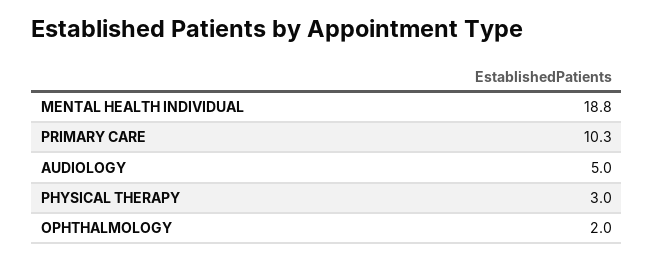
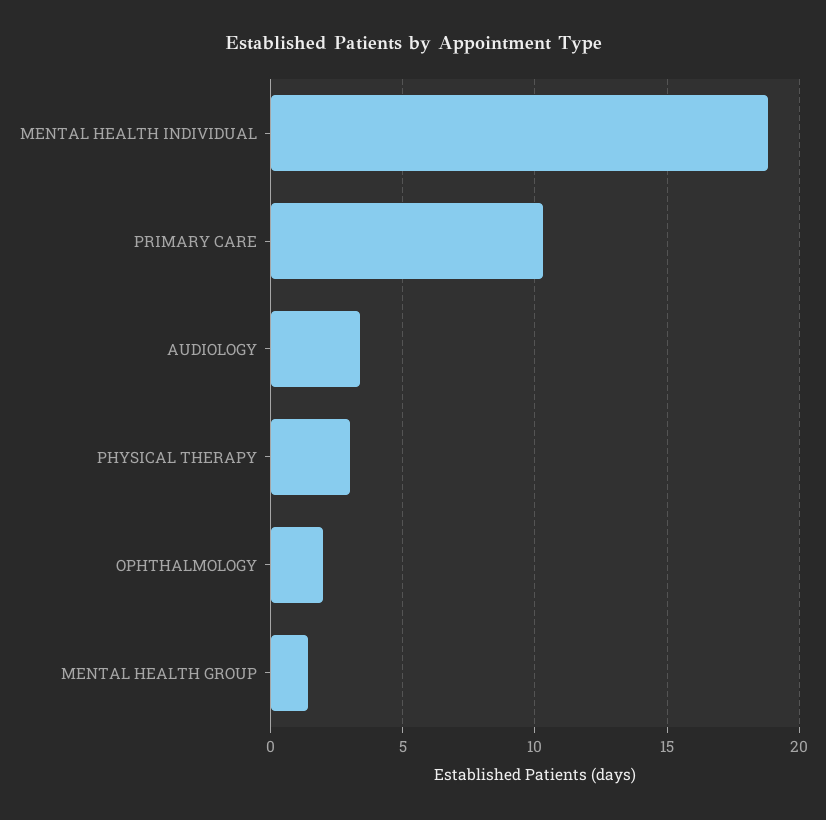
  {
    "MENTAL HEALTH INDIVIDUAL": 18.8,
    "PRIMARY CARE": 10.3,
-   "AUDIOLOGY": 5,
+   "AUDIOLOGY": 3.5,
    "PHYSICAL THERAPY": 3,
-   "OPHTHALMOLOGY": 2
+   "OPHTHALMOLOGY": 2,
+   "MENTAL HEALTH GROUP": 1.5
  }

